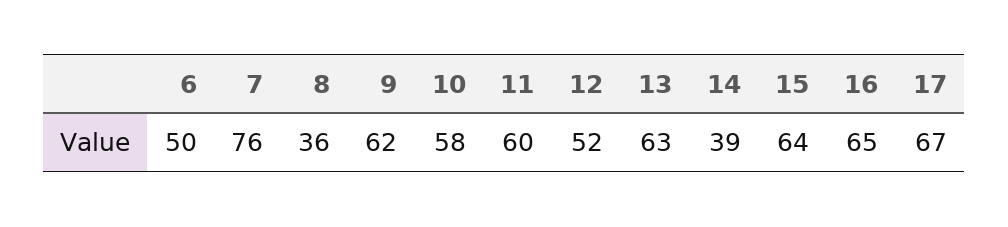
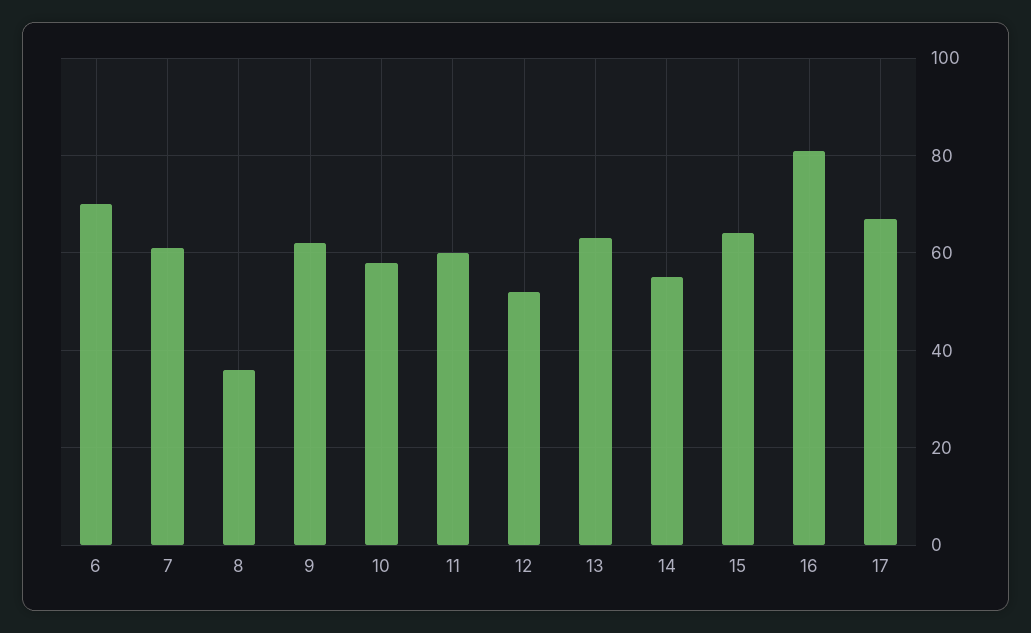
  {
-   "6": 50,
+   "6": 70,
-   "7": 76,
+   "7": 60,
    "8": 36,
    "9": 62,
    "10": 58,
    "11": 60,
    "12": 52,
    "13": 63,
-   "14": 39,
+   "14": 55,
    "15": 64,
-   "16": 65,
+   "16": 80,
    "17": 67
  }

